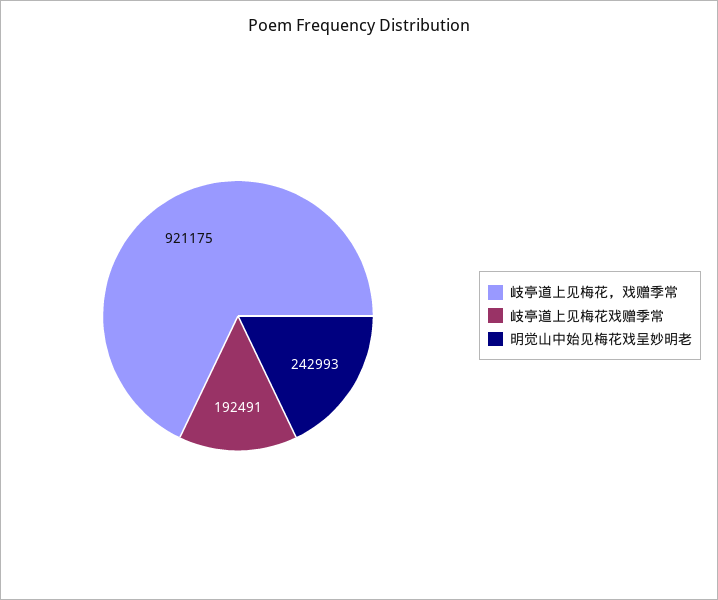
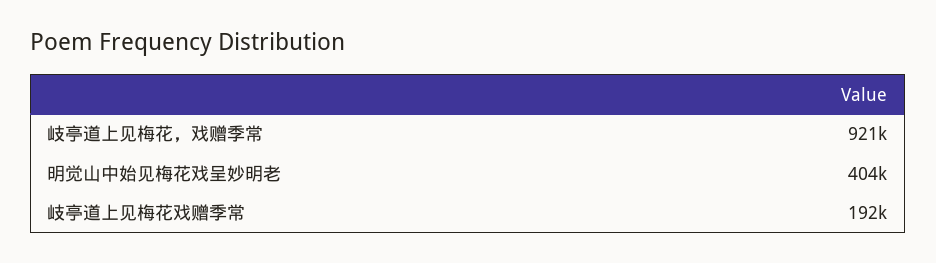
  {
    "岐亭道上见梅花，戏赠季常": 921175,
    "岐亭道上见梅花戏赠季常": 192491,
-   "明觉山中始见梅花戏呈妙明老": 242993
+   "明觉山中始见梅花戏呈妙明老": 404000
  }

